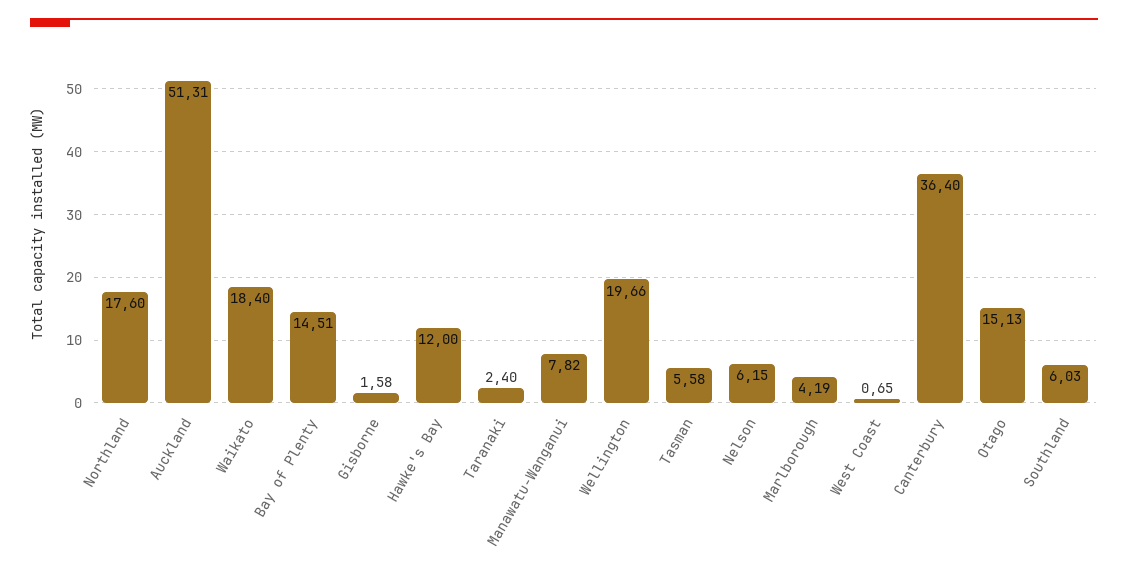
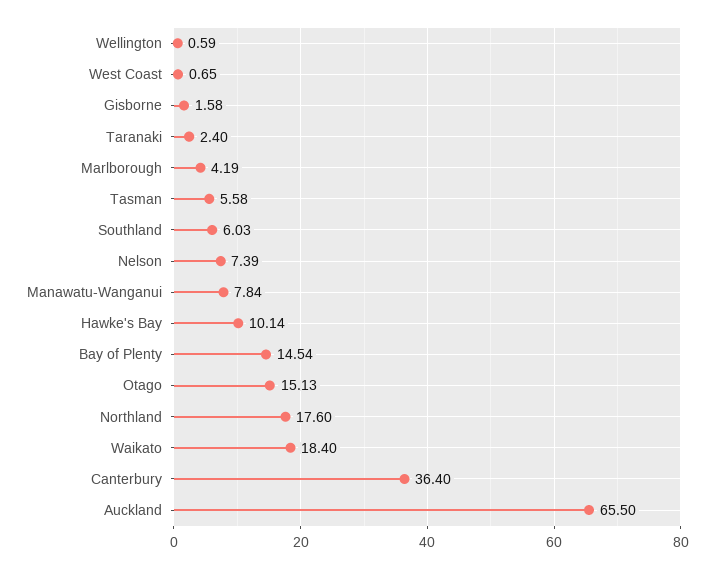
  {
    "Northland": 17.6,
-   "Auckland": 51.31,
+   "Auckland": 65.5,
    "Waikato": 18.4,
-   "Bay of Plenty": 14.51,
+   "Bay of Plenty": 14.54,
    "Gisborne": 1.58,
-   "Hawke's Bay": 12,
+   "Hawke's Bay": 10.14,
    "Taranaki": 2.4,
-   "Manawatu-Wanganui": 7.82,
+   "Manawatu-Wanganui": 7.84,
-   "Wellington": 19.66,
+   "Wellington": 0.59,
    "Tasman": 5.58,
-   "Nelson": 6.15,
+   "Nelson": 7.39,
    "Marlborough": 4.19,
    "West Coast": 0.65,
    "Canterbury": 36.4,
    "Otago": 15.13,
    "Southland": 6.03
  }

